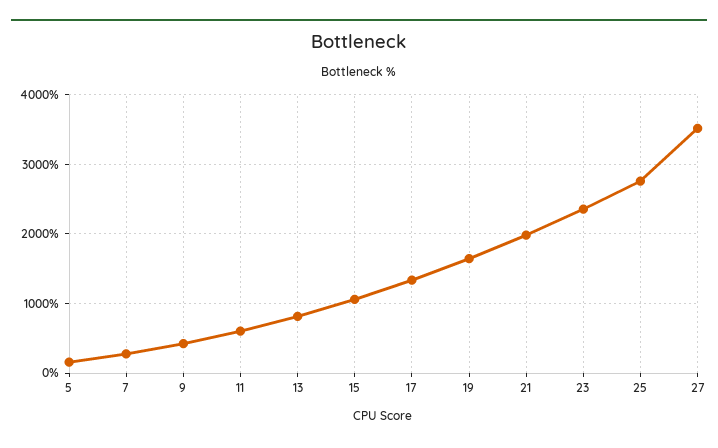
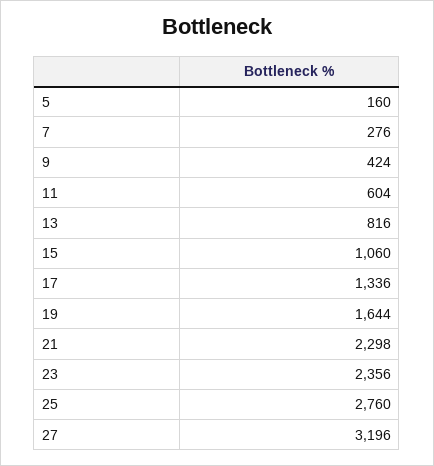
  {
    "5": 160,
    "7": 276,
    "9": 424,
    "11": 604,
    "13": 816,
    "15": 1060,
    "17": 1336,
    "19": 1644,
-   "21": 2000,
+   "21": 2298,
    "23": 2356,
    "25": 2760,
-   "27": 3500
+   "27": 3196
  }

